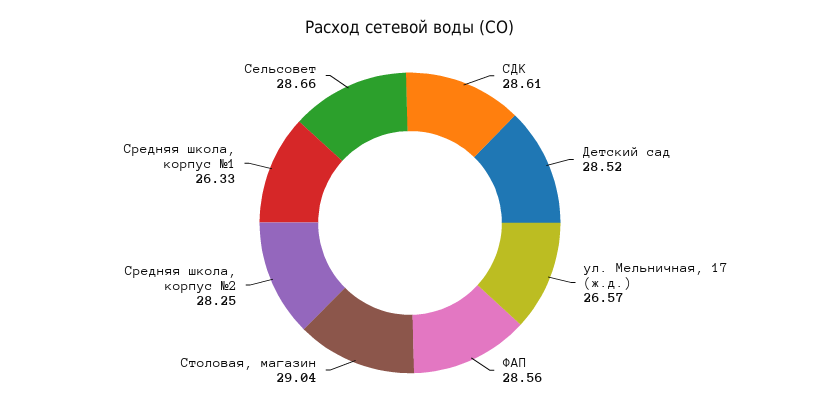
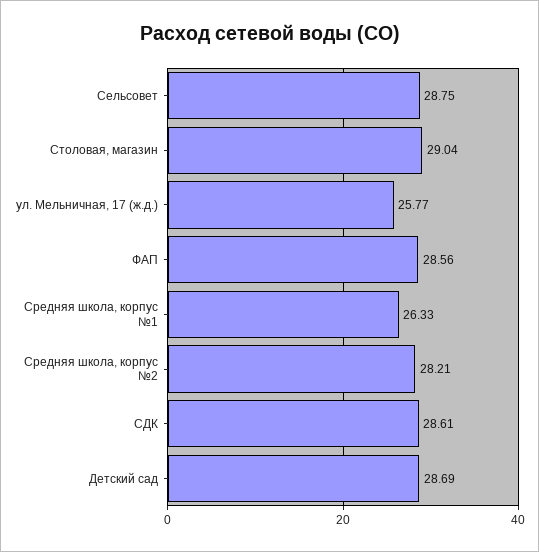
  {
    "СДК": 28.61,
-   "Детский сад": 28.52,
+   "Детский сад": 28.69,
-   "ул. Мельничная, 17 (ж.д.)": 26.57,
+   "ул. Мельничная, 17 (ж.д.)": 25.77,
    "ФАП": 28.56,
    "Столовая, магазин": 29.04,
-   "Средняя школа, корпус №2": 28.25,
+   "Средняя школа, корпус №2": 28.21,
    "Средняя школа, корпус №1": 26.33,
-   "Сельсовет": 28.66
+   "Сельсовет": 28.75
  }

